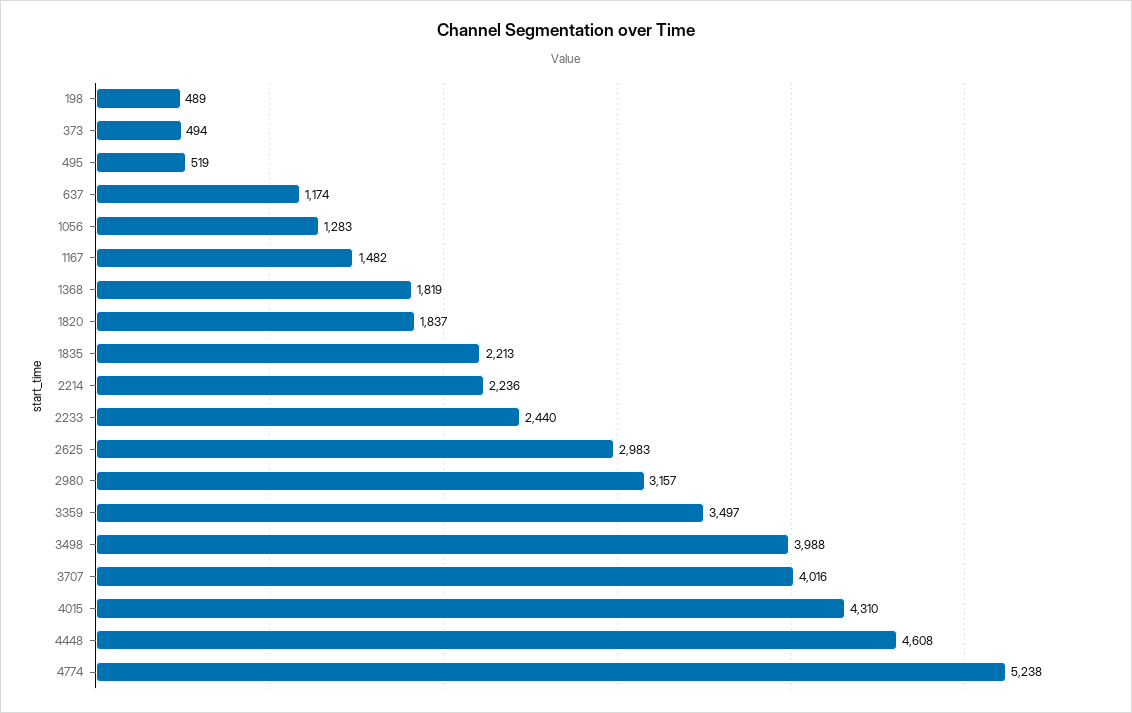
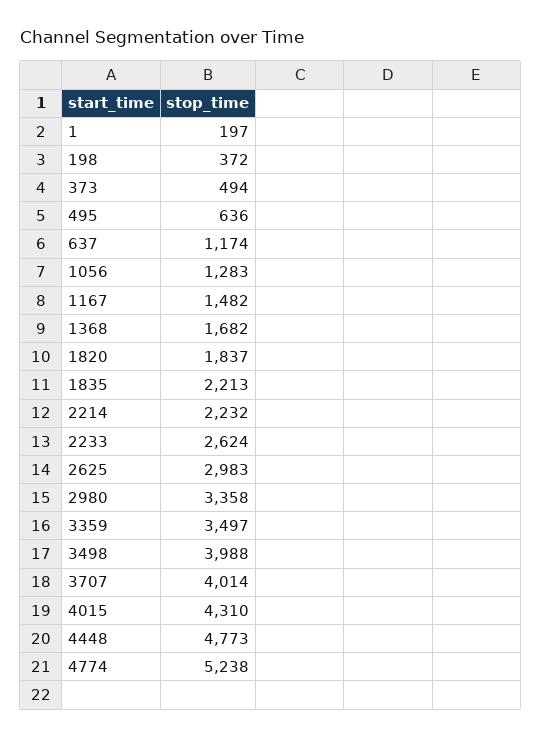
  {
-   "198": 489,
+   "198": 372,
    "373": 494,
-   "495": 519,
+   "495": 636,
    "637": 1174,
    "1056": 1283,
    "1167": 1482,
-   "1368": 1819,
+   "1368": 1682,
    "1820": 1837,
    "1835": 2213,
-   "2214": 2236,
+   "2214": 2232,
-   "2233": 2440,
+   "2233": 2624,
    "2625": 2983,
-   "2980": 3157,
+   "2980": 3358,
    "3359": 3497,
    "3498": 3988,
-   "3707": 4016,
+   "3707": 4014,
    "4015": 4310,
-   "4448": 4608,
+   "4448": 4773,
-   "4774": 5238
+   "4774": 5238,
+   "1": 197
  }

